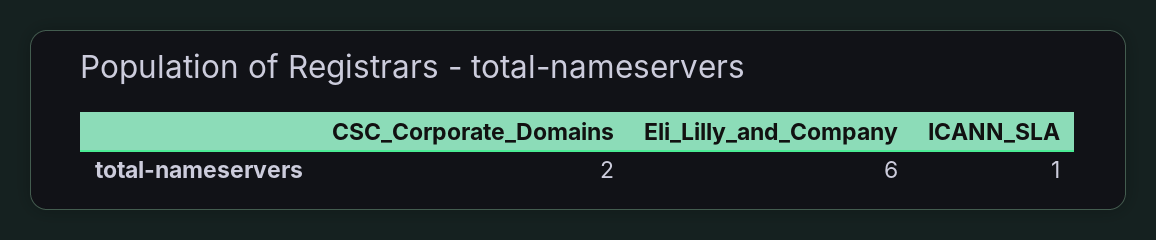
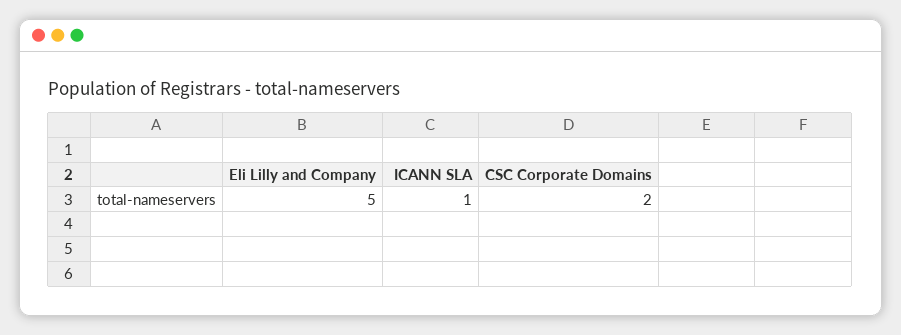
  {
    "CSC_Corporate_Domains": 2,
-   "Eli_Lilly_and_Company": 6,
+   "Eli_Lilly_and_Company": 5,
    "ICANN_SLA": 1
  }

